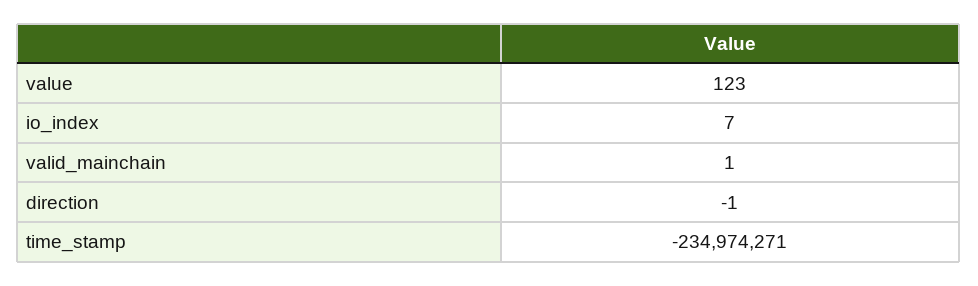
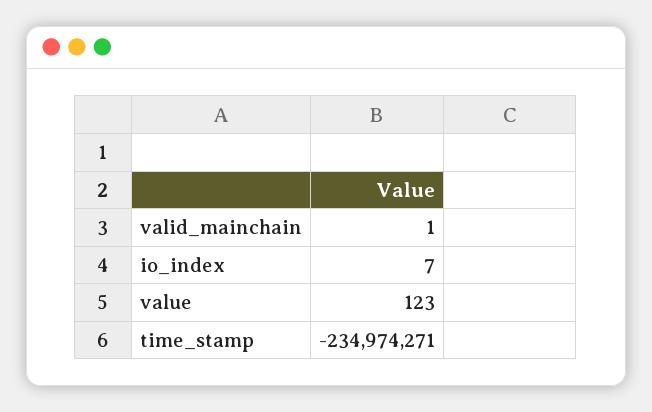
  {
    "value": 123,
    "io_index": 7,
    "valid_mainchain": 1,
-   "direction": -1,
    "time_stamp": -234974271
  }

